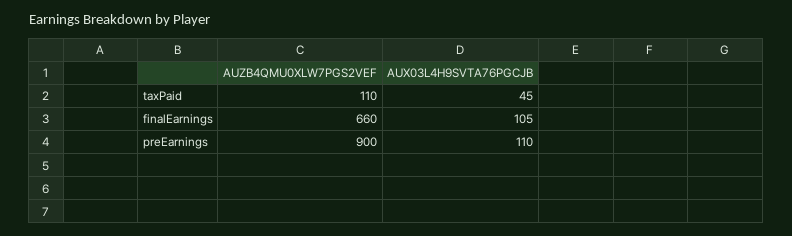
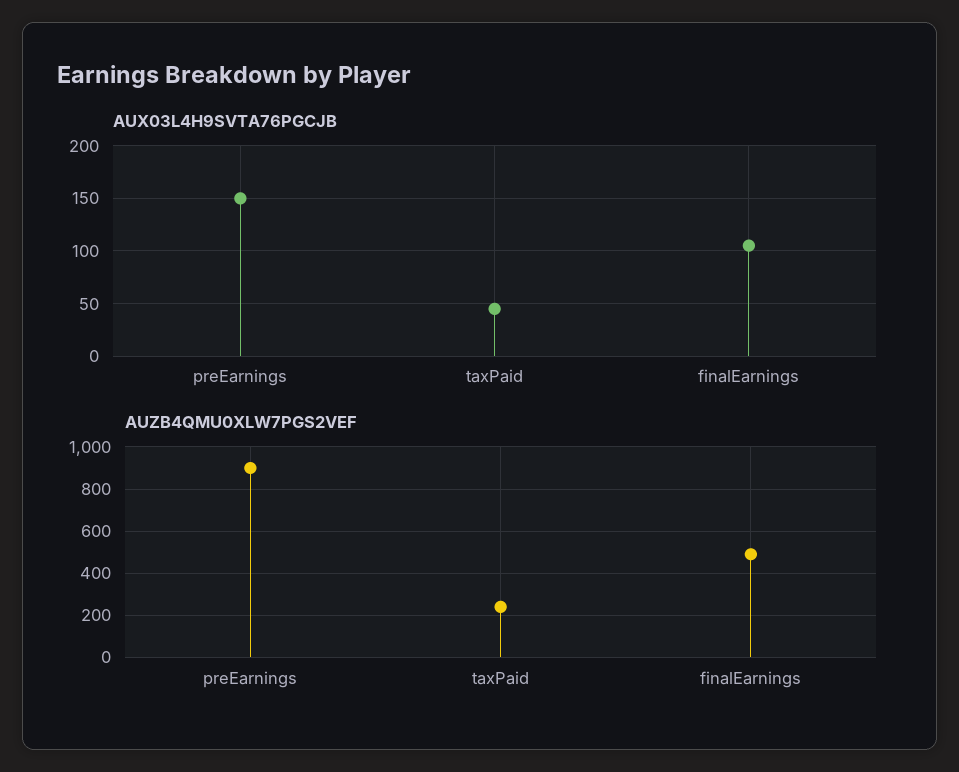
  {
    "AUZB4QMU0XLW7PGS2VEF": {
-     "taxPaid": 110,
+     "taxPaid": 250,
-     "finalEarnings": 660,
+     "finalEarnings": 500,
      "preEarnings": 900
    },
    "AUX03L4H9SVTA76PGCJB": {
      "taxPaid": 45,
      "finalEarnings": 105,
-     "preEarnings": 110
+     "preEarnings": 150
    }
  }

